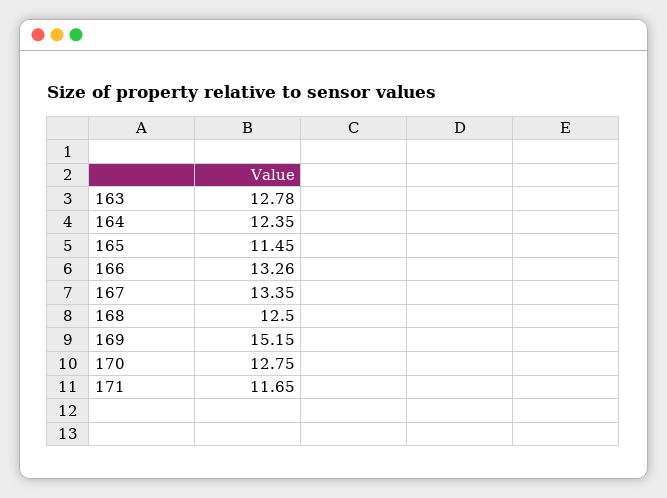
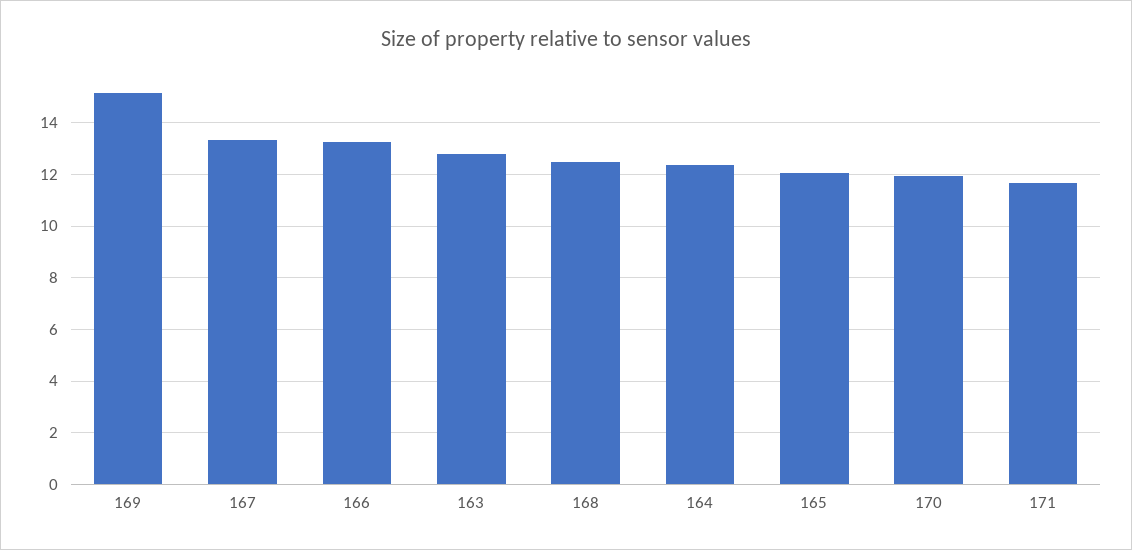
  {
    "163": 12.78,
    "164": 12.35,
-   "165": 11.45,
+   "165": 12,
    "166": 13.26,
    "167": 13.35,
    "168": 12.5,
    "169": 15.15,
-   "170": 12.75,
+   "170": 12,
    "171": 11.65
  }

